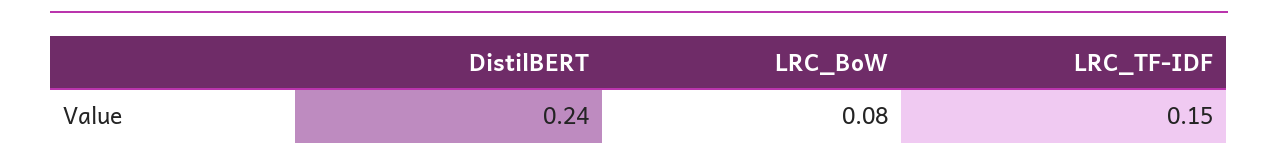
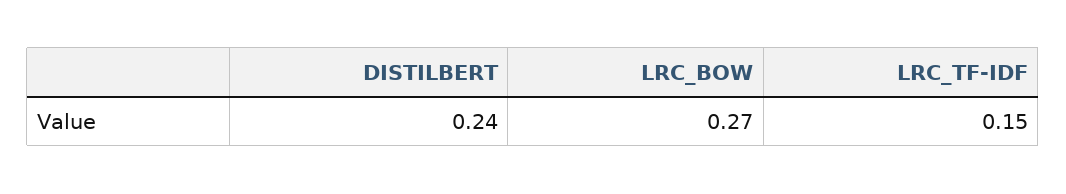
  {
    "DistilBERT": 0.24,
-   "LRC_BoW": 0.08,
+   "LRC_BoW": 0.27,
    "LRC_TF-IDF": 0.15
  }

